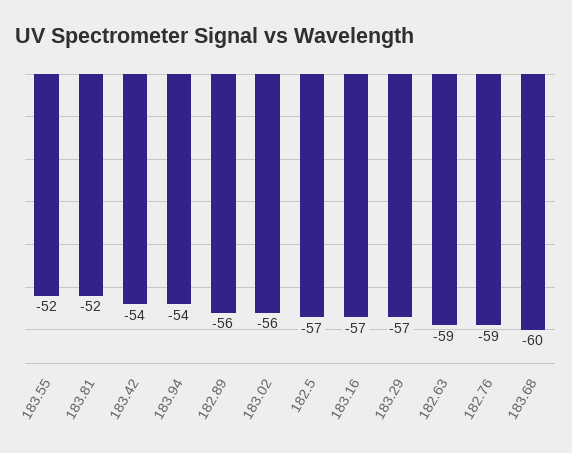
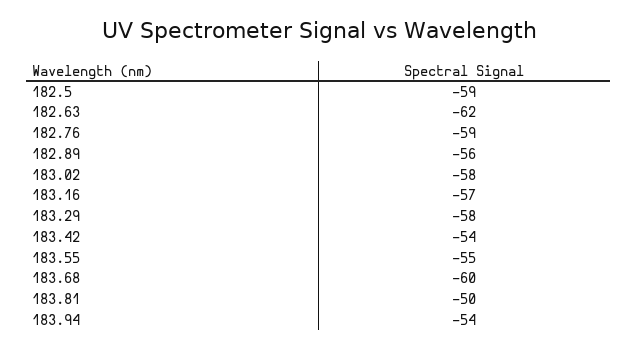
  {
-   "183.55": -52,
+   "183.55": -55,
-   "183.81": -52,
+   "183.81": -50,
    "183.42": -54,
    "183.94": -54,
    "182.89": -56,
-   "183.02": -56,
+   "183.02": -58,
-   "182.5": -57,
+   "182.5": -59,
    "183.16": -57,
-   "183.29": -57,
+   "183.29": -58,
-   "182.63": -59,
+   "182.63": -62,
    "182.76": -59,
    "183.68": -60
  }

